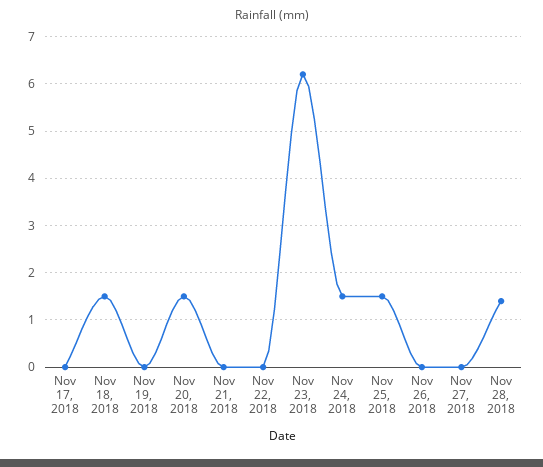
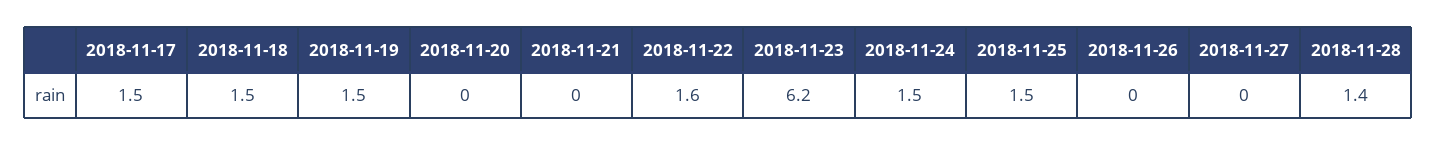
  {
-   "Nov 17, 2018": 0,
+   "Nov 17, 2018": 1.5,
    "Nov 18, 2018": 1.5,
-   "Nov 19, 2018": 0,
+   "Nov 19, 2018": 1.5,
-   "Nov 20, 2018": 1.5,
+   "Nov 20, 2018": 0,
    "Nov 21, 2018": 0,
-   "Nov 22, 2018": 0,
+   "Nov 22, 2018": 1.6,
    "Nov 23, 2018": 6.2,
    "Nov 24, 2018": 1.5,
    "Nov 25, 2018": 1.5,
    "Nov 26, 2018": 0,
    "Nov 27, 2018": 0,
    "Nov 28, 2018": 1.4
  }

